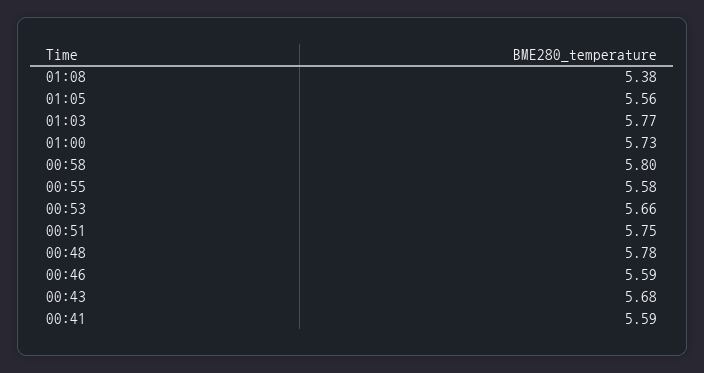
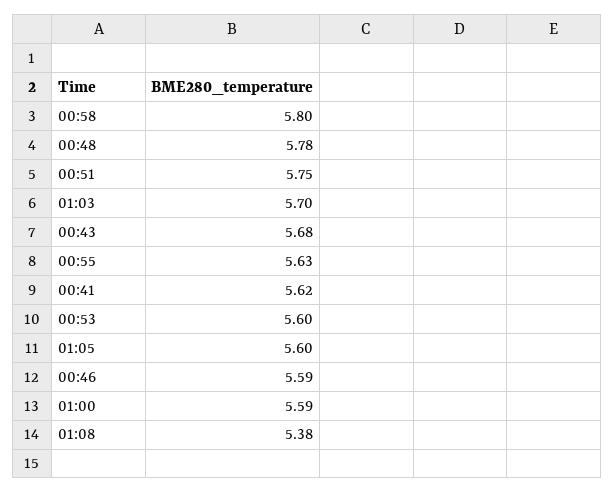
  {
    "01:08": 5.38,
-   "01:05": 5.56,
+   "01:05": 5.6,
-   "01:03": 5.77,
+   "01:03": 5.7,
-   "01:00": 5.73,
+   "01:00": 5.59,
    "00:58": 5.8,
-   "00:55": 5.58,
+   "00:55": 5.63,
-   "00:53": 5.66,
+   "00:53": 5.6,
    "00:51": 5.75,
    "00:48": 5.78,
    "00:46": 5.59,
    "00:43": 5.68,
-   "00:41": 5.59
+   "00:41": 5.62
  }

